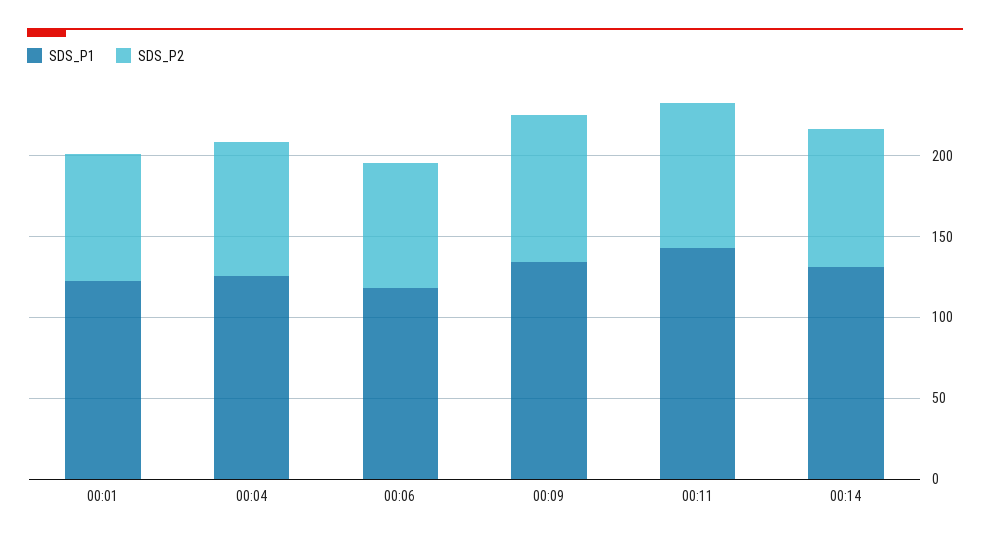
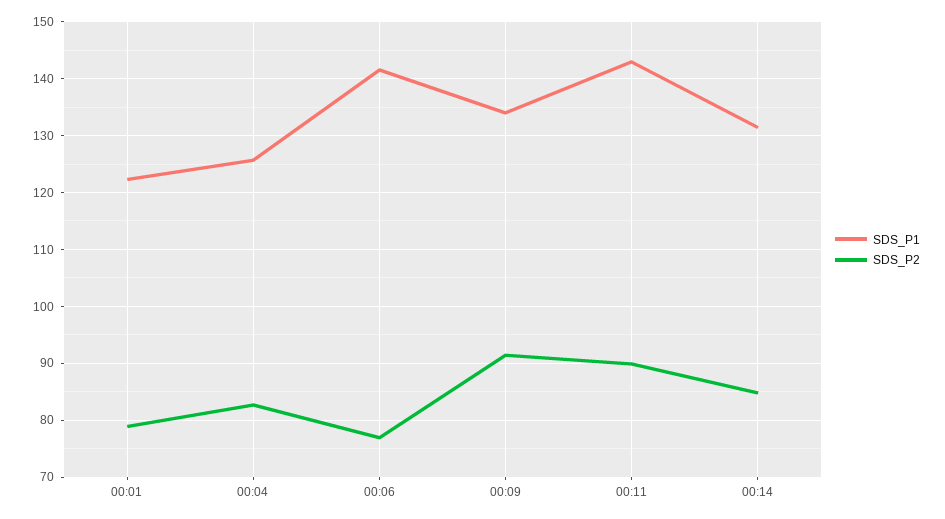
  {
    "SDS_P1": {
      "00:01": 122,
      "00:04": 126,
-     "00:06": 120,
+     "00:06": 142,
      "00:09": 134,
      "00:11": 142,
      "00:14": 132
    },
    "SDS_P2": {
      "00:01": 78,
      "00:04": 82,
      "00:06": 76,
      "00:09": 92,
      "00:11": 90,
      "00:14": 84
    }
  }

